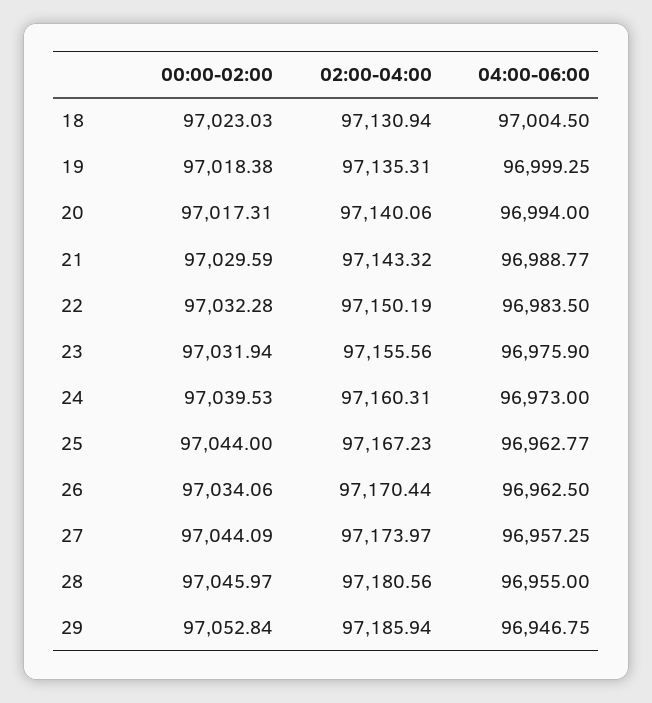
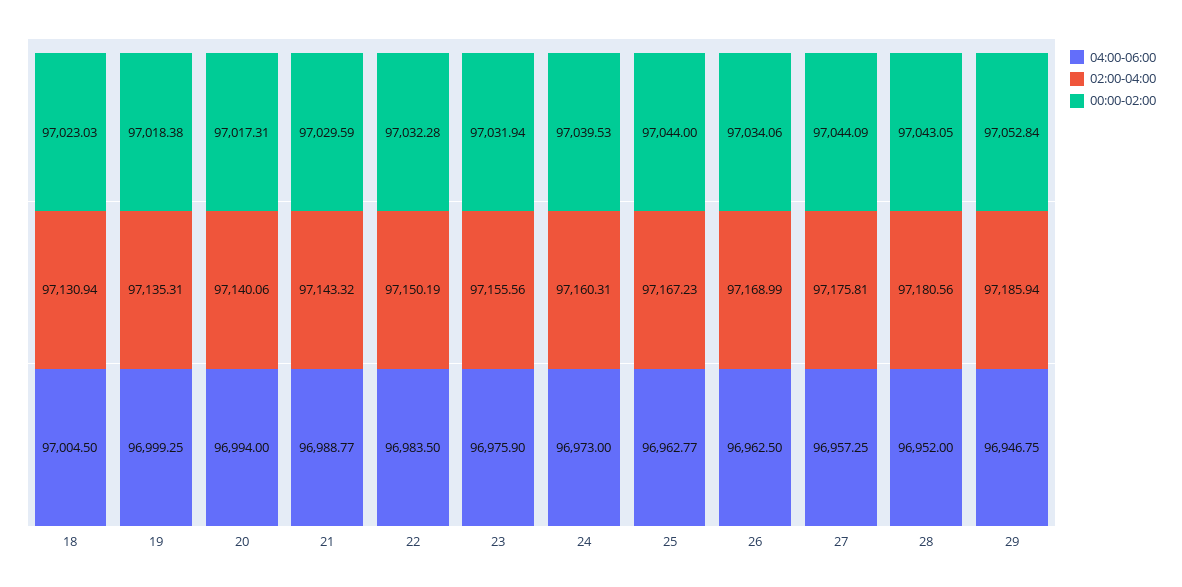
  {
    "00:00-02:00": {
      "18": 97023.03,
      "19": 97018.38,
      "20": 97017.31,
      "21": 97029.59,
      "22": 97032.28,
      "23": 97031.94,
      "24": 97039.53,
      "25": 97044,
      "26": 97034.06,
      "27": 97044.09,
-     "28": 97045.97,
+     "28": 97043.05,
      "29": 97052.84
    },
    "02:00-04:00": {
      "18": 97130.94,
      "19": 97135.31,
      "20": 97140.06,
      "21": 97143.32,
      "22": 97150.19,
      "23": 97155.56,
      "24": 97160.31,
      "25": 97167.23,
-     "26": 97170.44,
+     "26": 97168.99,
-     "27": 97173.97,
+     "27": 97175.81,
      "28": 97180.56,
      "29": 97185.94
    },
    "04:00-06:00": {
      "18": 97004.5,
      "19": 96999.25,
      "20": 96994,
      "21": 96988.77,
      "22": 96983.5,
      "23": 96975.9,
      "24": 96973,
      "25": 96962.77,
      "26": 96962.5,
      "27": 96957.25,
-     "28": 96955,
+     "28": 96952,
      "29": 96946.75
    }
  }

